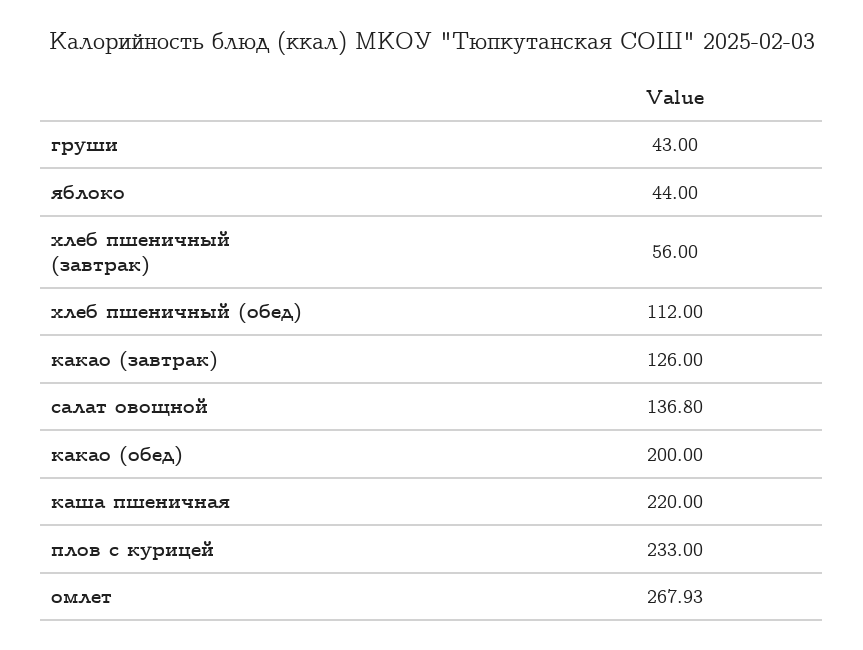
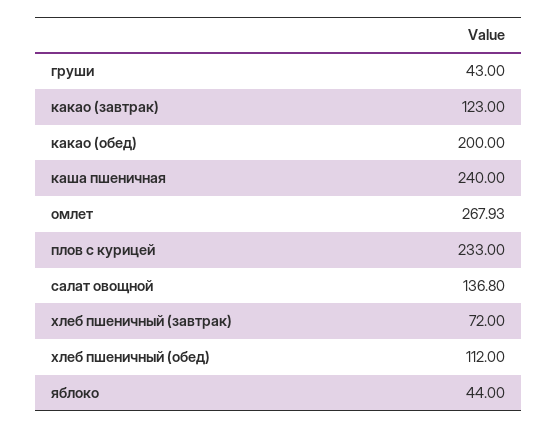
  {
    "груши": 43,
    "яблоко": 44,
-   "хлеб пшеничный (завтрак)": 56,
+   "хлеб пшеничный (завтрак)": 72,
    "хлеб пшеничный (обед)": 112,
-   "какао (завтрак)": 126,
+   "какао (завтрак)": 123,
    "салат овощной": 136.8,
    "какао (обед)": 200,
-   "каша пшеничная": 220,
+   "каша пшеничная": 240,
    "плов с курицей": 233,
    "омлет": 267.93
  }

